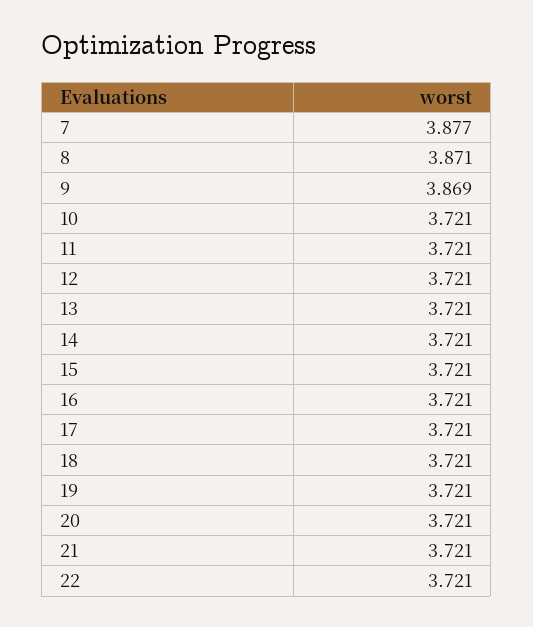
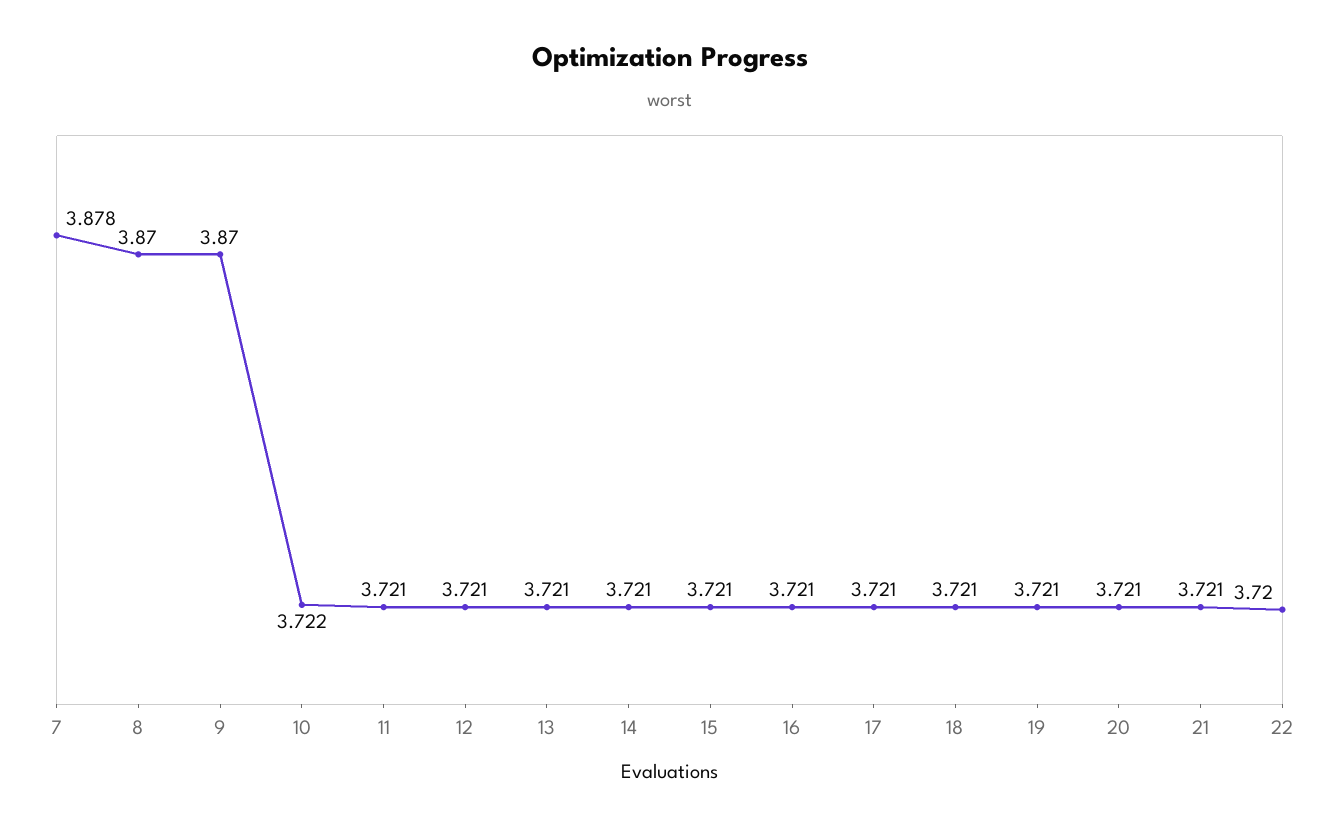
  {
-   "7": 3.877,
+   "7": 3.878,
-   "8": 3.871,
+   "8": 3.87,
-   "9": 3.869,
+   "9": 3.87,
-   "10": 3.721,
+   "10": 3.722,
    "11": 3.721,
    "12": 3.721,
    "13": 3.721,
    "14": 3.721,
    "15": 3.721,
    "16": 3.721,
    "17": 3.721,
    "18": 3.721,
    "19": 3.721,
    "20": 3.721,
    "21": 3.721,
-   "22": 3.721
+   "22": 3.72
  }

